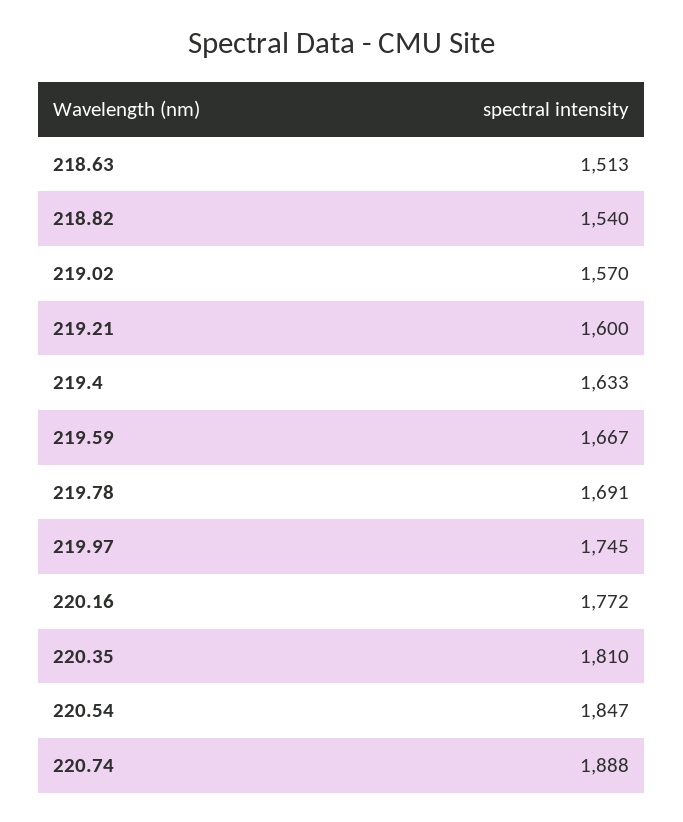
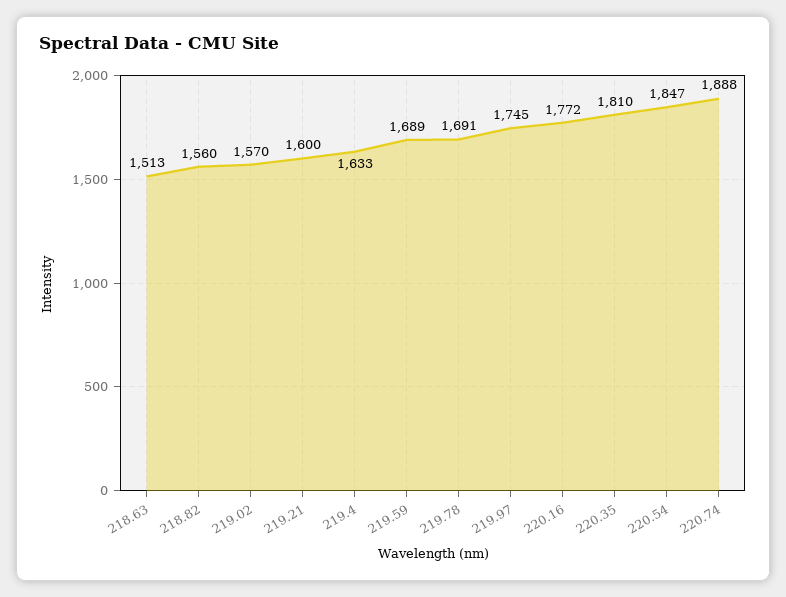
  {
    "218.63": 1513,
-   "218.82": 1540,
+   "218.82": 1560,
    "219.02": 1570,
    "219.21": 1600,
    "219.4": 1633,
-   "219.59": 1667,
+   "219.59": 1689,
    "219.78": 1691,
    "219.97": 1745,
    "220.16": 1772,
    "220.35": 1810,
    "220.54": 1847,
    "220.74": 1888
  }

